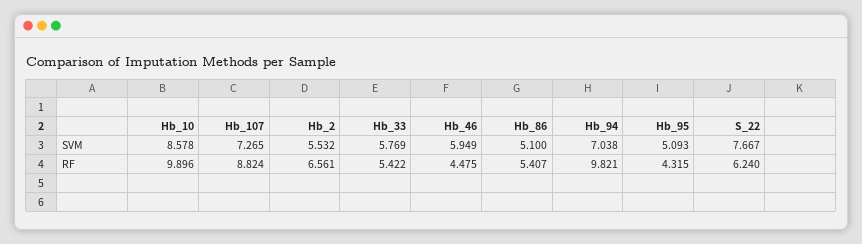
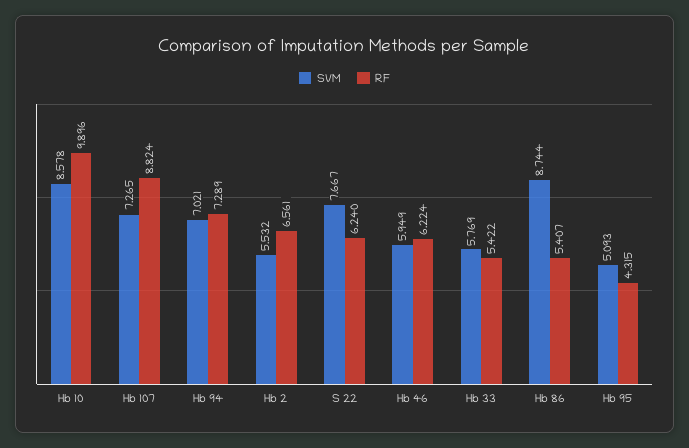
  {
    "SVM": {
      "Hb_10": 8.578,
      "Hb_107": 7.265,
      "Hb_2": 5.532,
      "Hb_33": 5.769,
      "Hb_46": 5.949,
-     "Hb_86": 5.1,
+     "Hb_86": 8.744,
-     "Hb_94": 7.038,
+     "Hb_94": 7.021,
      "Hb_95": 5.093,
      "S_22": 7.667
    },
    "RF": {
      "Hb_10": 9.896,
      "Hb_107": 8.824,
      "Hb_2": 6.561,
      "Hb_33": 5.422,
-     "Hb_46": 4.475,
+     "Hb_46": 6.224,
      "Hb_86": 5.407,
-     "Hb_94": 9.821,
+     "Hb_94": 7.289,
      "Hb_95": 4.315,
      "S_22": 6.24
    }
  }

